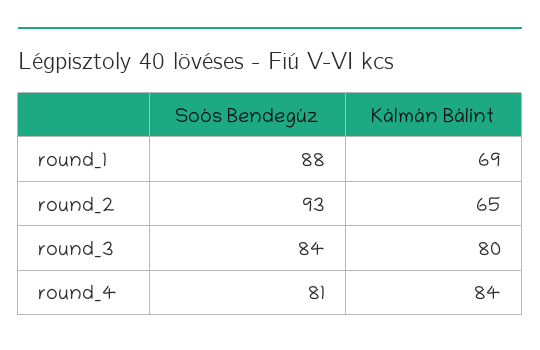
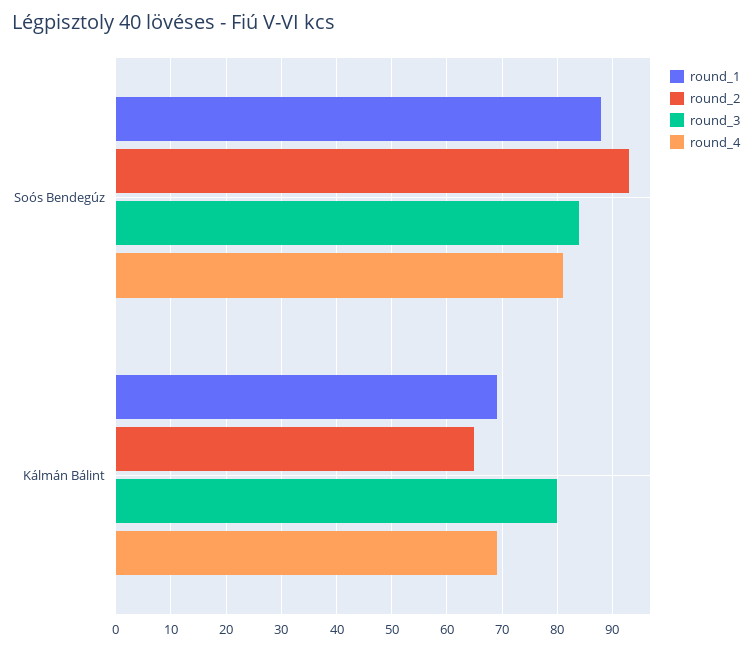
  {
    "round_1": {
      "Soós Bendegúz": 88,
      "Kálmán Bálint": 69
    },
    "round_2": {
      "Soós Bendegúz": 93,
      "Kálmán Bálint": 65
    },
    "round_3": {
      "Soós Bendegúz": 84,
      "Kálmán Bálint": 80
    },
    "round_4": {
      "Soós Bendegúz": 81,
-     "Kálmán Bálint": 84
+     "Kálmán Bálint": 70
    }
  }

